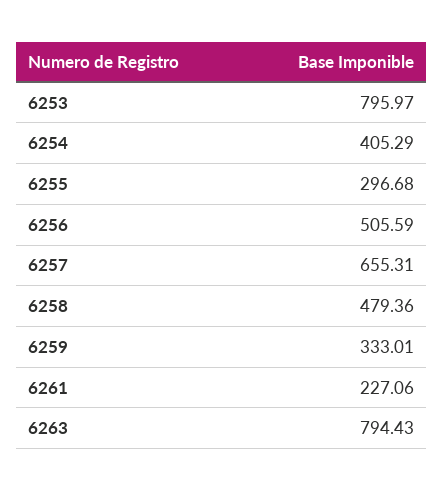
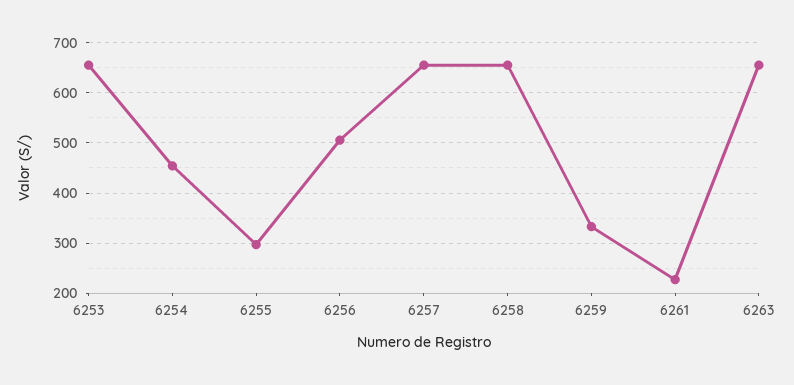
  {
-   "6253": 795.97,
+   "6253": 660,
-   "6254": 405.29,
+   "6254": 460,
    "6255": 296.68,
    "6256": 505.59,
    "6257": 655.31,
-   "6258": 479.36,
+   "6258": 660,
    "6259": 333.01,
    "6261": 227.06,
-   "6263": 794.43
+   "6263": 660
  }

